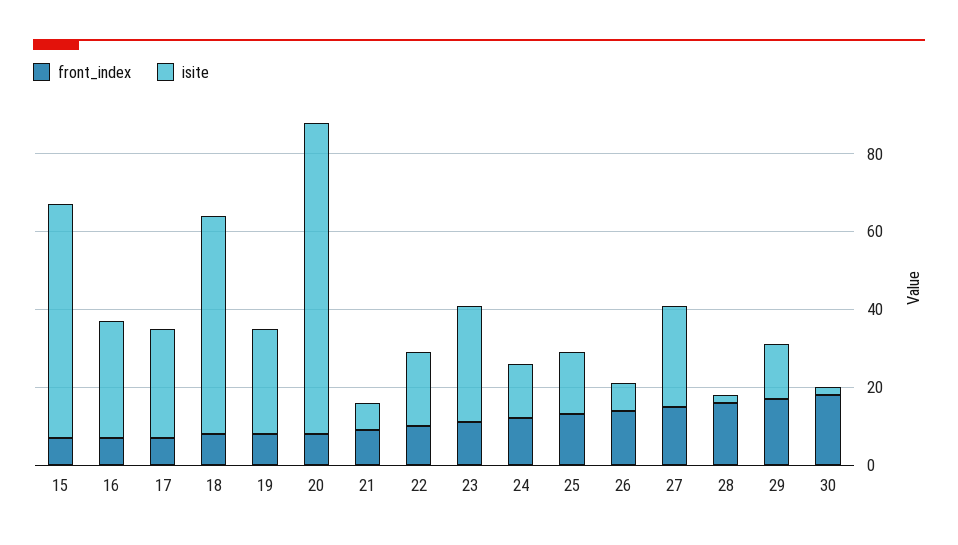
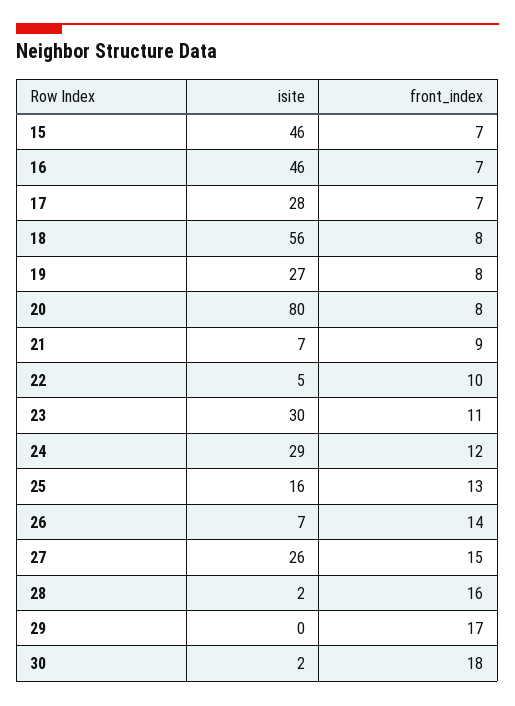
  {
    "front_index": {
      "15": 7,
      "16": 7,
      "17": 7,
      "18": 8,
      "19": 8,
      "20": 8,
      "21": 9,
      "22": 10,
      "23": 11,
      "24": 12,
      "25": 13,
      "26": 14,
      "27": 15,
      "28": 16,
      "29": 17,
      "30": 18
    },
    "isite": {
-     "15": 60,
+     "15": 46,
-     "16": 30,
+     "16": 46,
      "17": 28,
      "18": 56,
      "19": 27,
      "20": 80,
      "21": 7,
-     "22": 20,
+     "22": 5,
      "23": 30,
-     "24": 15,
+     "24": 29,
      "25": 16,
      "26": 7,
      "27": 26,
      "28": 2,
-     "29": 15,
+     "29": 0,
      "30": 2
    }
  }

